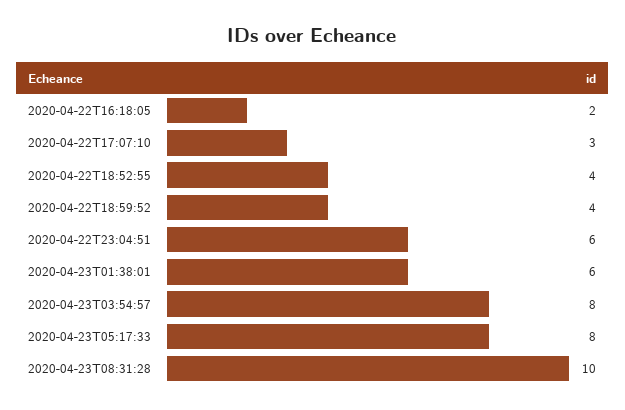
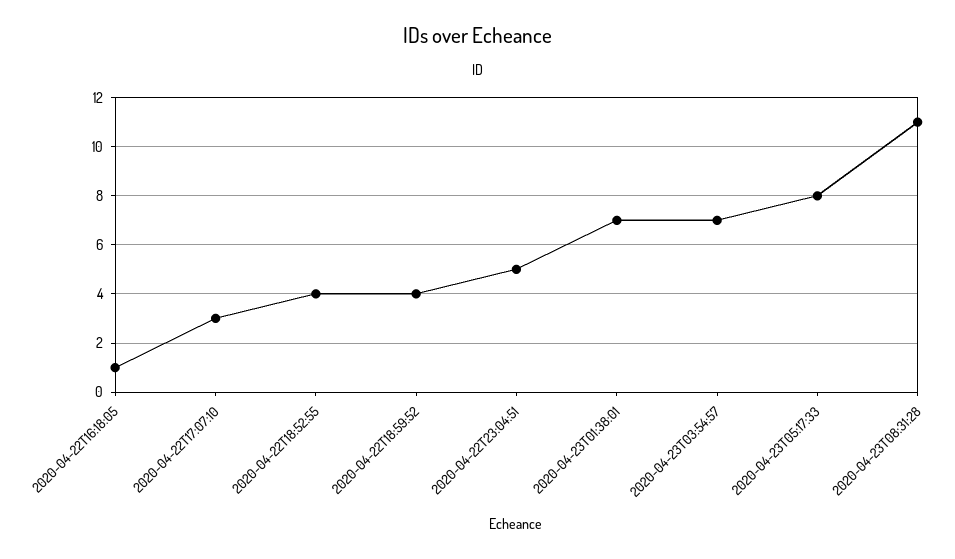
  {
-   "2020-04-22T16:18:05": 2,
+   "2020-04-22T16:18:05": 1,
    "2020-04-22T17:07:10": 3,
    "2020-04-22T18:52:55": 4,
    "2020-04-22T18:59:52": 4,
-   "2020-04-22T23:04:51": 6,
+   "2020-04-22T23:04:51": 5,
-   "2020-04-23T01:38:01": 6,
+   "2020-04-23T01:38:01": 7,
-   "2020-04-23T03:54:57": 8,
+   "2020-04-23T03:54:57": 7,
    "2020-04-23T05:17:33": 8,
-   "2020-04-23T08:31:28": 10
+   "2020-04-23T08:31:28": 11
  }

